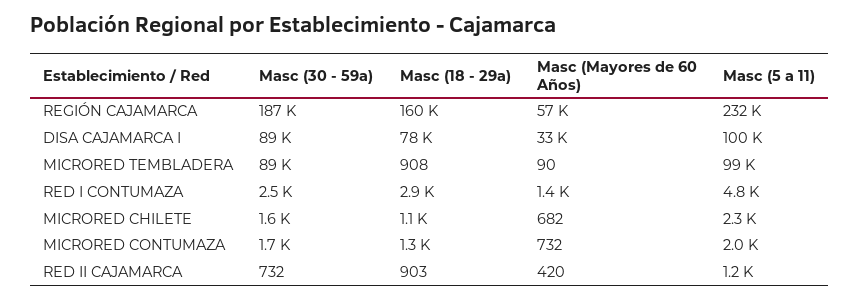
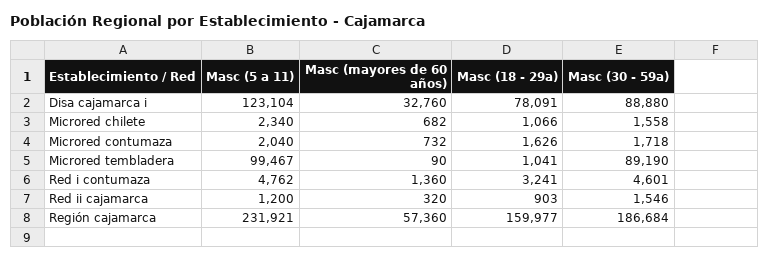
  {
    "Masc (30 - 59a)": {
      "REGIÓN CAJAMARCA": 186684,
      "DISA CAJAMARCA I": 88880,
      "MICRORED TEMBLADERA": 89190,
-     "RED I CONTUMAZA": 2500,
+     "RED I CONTUMAZA": 4601,
      "MICRORED CHILETE": 1558,
      "MICRORED CONTUMAZA": 1718,
-     "RED II CAJAMARCA": 732
+     "RED II CAJAMARCA": 1546
    },
    "Masc (18 - 29a)": {
      "REGIÓN CAJAMARCA": 159977,
      "DISA CAJAMARCA I": 78091,
-     "MICRORED TEMBLADERA": 908,
+     "MICRORED TEMBLADERA": 1041,
-     "RED I CONTUMAZA": 2900,
+     "RED I CONTUMAZA": 3241,
      "MICRORED CHILETE": 1066,
-     "MICRORED CONTUMAZA": 1300,
+     "MICRORED CONTUMAZA": 1626,
      "RED II CAJAMARCA": 903
    },
    "Masc (Mayores de 60 Años)": {
      "REGIÓN CAJAMARCA": 57360,
      "DISA CAJAMARCA I": 32760,
      "MICRORED TEMBLADERA": 90,
      "RED I CONTUMAZA": 1360,
      "MICRORED CHILETE": 682,
      "MICRORED CONTUMAZA": 732,
-     "RED II CAJAMARCA": 420
+     "RED II CAJAMARCA": 320
    },
    "Masc (5 a 11)": {
      "REGIÓN CAJAMARCA": 231921,
-     "DISA CAJAMARCA I": 100000,
+     "DISA CAJAMARCA I": 123104,
      "MICRORED TEMBLADERA": 99467,
      "RED I CONTUMAZA": 4762,
      "MICRORED CHILETE": 2340,
      "MICRORED CONTUMAZA": 2040,
      "RED II CAJAMARCA": 1200
    }
  }

